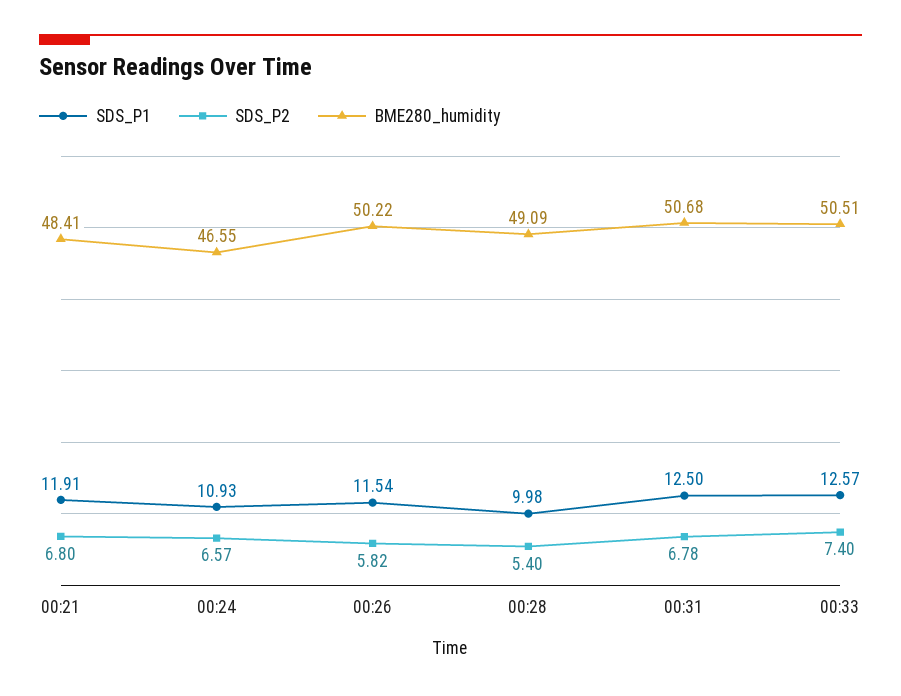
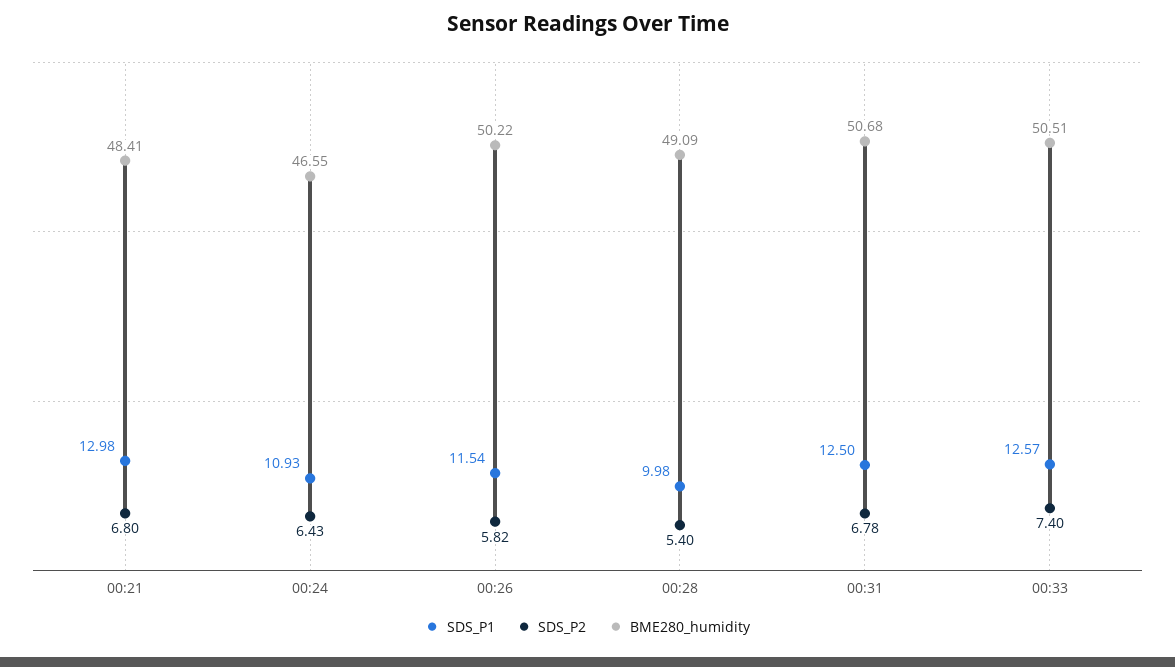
  {
    "SDS_P1": {
-     "00:21": 11.91,
+     "00:21": 12.98,
      "00:24": 10.93,
      "00:26": 11.54,
      "00:28": 9.98,
      "00:31": 12.5,
      "00:33": 12.57
    },
    "SDS_P2": {
      "00:21": 6.8,
-     "00:24": 6.57,
+     "00:24": 6.43,
      "00:26": 5.82,
      "00:28": 5.4,
      "00:31": 6.78,
      "00:33": 7.4
    },
    "BME280_humidity": {
      "00:21": 48.41,
      "00:24": 46.55,
      "00:26": 50.22,
      "00:28": 49.09,
      "00:31": 50.68,
      "00:33": 50.51
    }
  }

